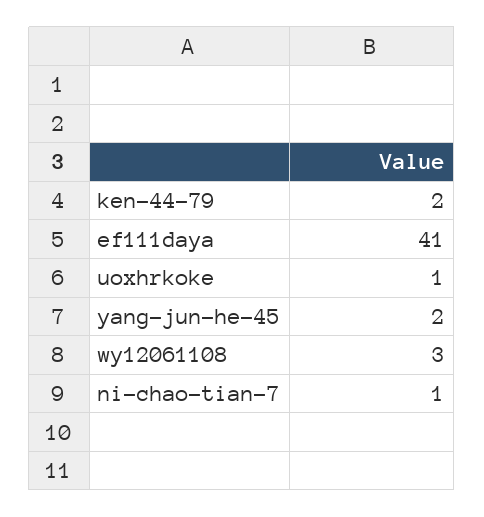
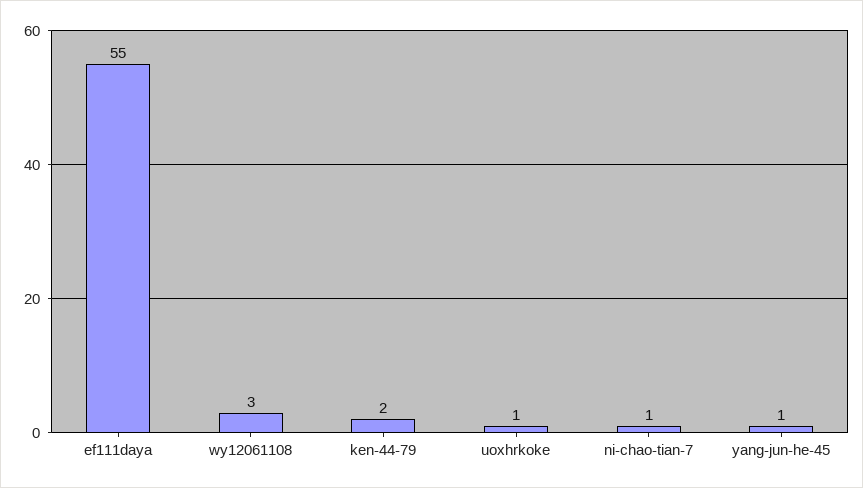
  {
    "ken-44-79": 2,
-   "ef111daya": 41,
+   "ef111daya": 55,
    "uoxhrkoke": 1,
-   "yang-jun-he-45": 2,
+   "yang-jun-he-45": 1,
    "wy12061108": 3,
    "ni-chao-tian-7": 1
  }

